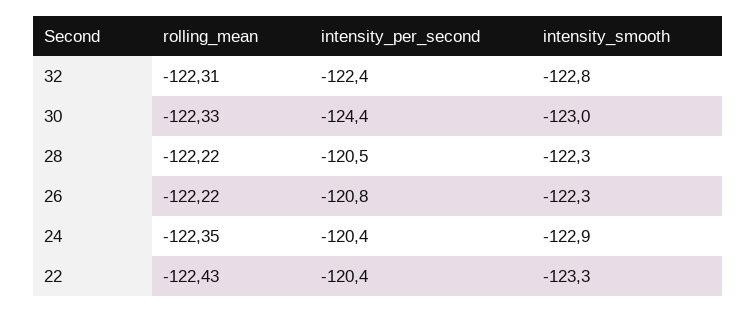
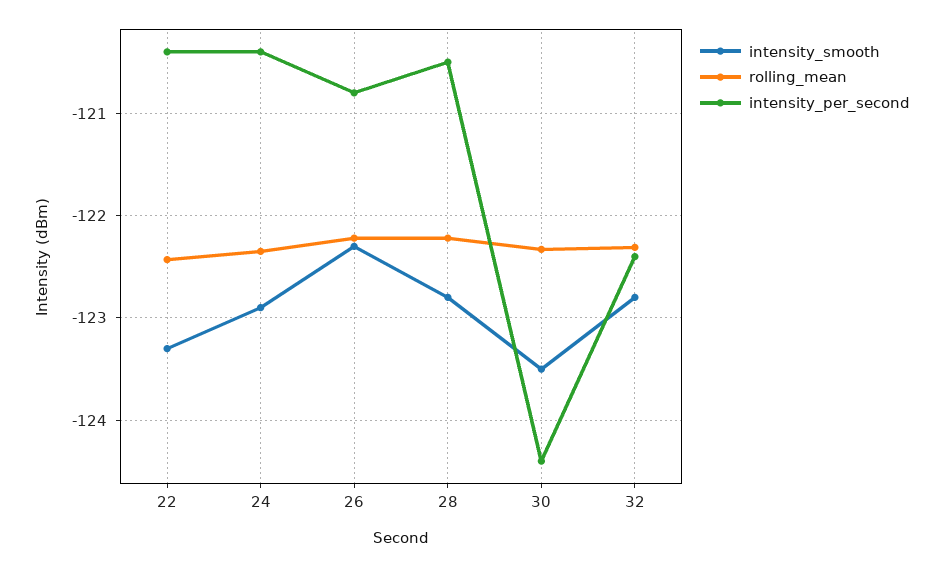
  {
    "rolling_mean": {
      "32": -122.31,
      "30": -122.33,
      "28": -122.22,
      "26": -122.22,
      "24": -122.35,
      "22": -122.43
    },
    "intensity_per_second": {
      "32": -122.4,
      "30": -124.4,
      "28": -120.5,
      "26": -120.8,
      "24": -120.4,
      "22": -120.4
    },
    "intensity_smooth": {
      "32": -122.8,
-     "30": -123,
+     "30": -123.5,
-     "28": -122.3,
+     "28": -122.8,
      "26": -122.3,
      "24": -122.9,
      "22": -123.3
    }
  }

